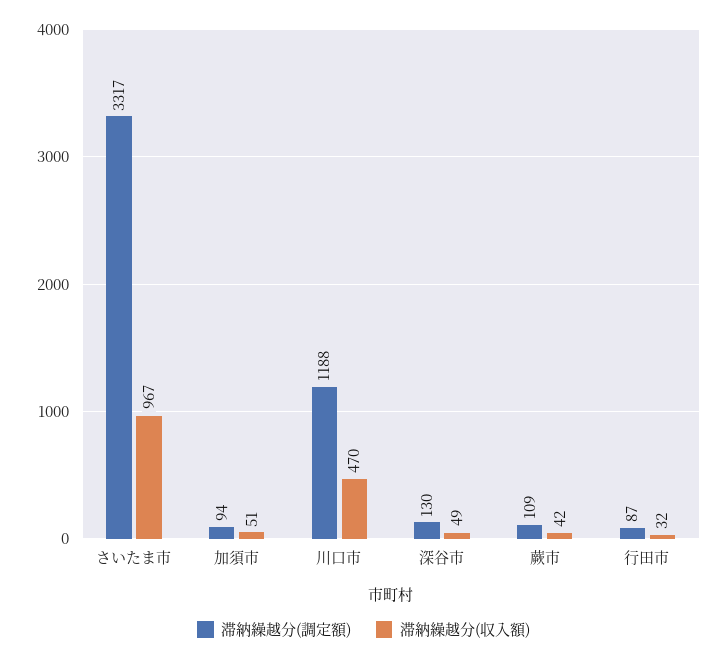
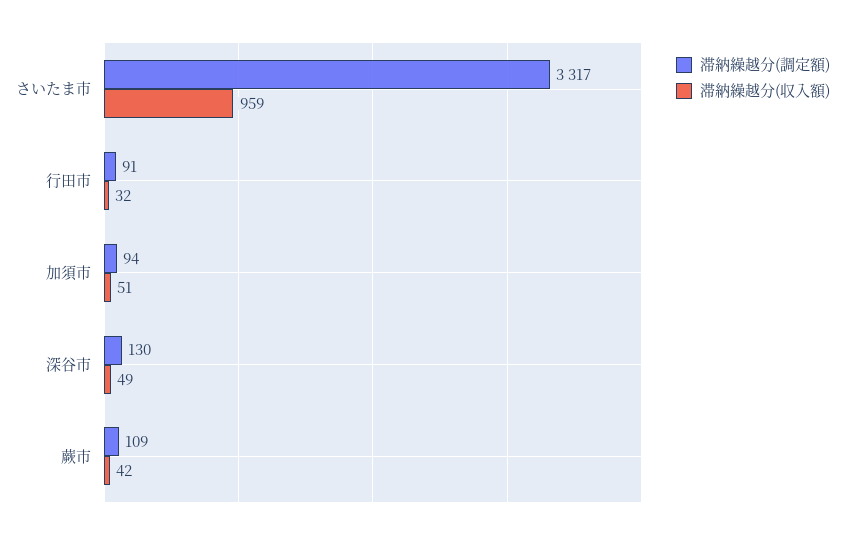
  {
    "滞納繰越分(調定額)": {
      "さいたま市": 3317,
      "加須市": 94,
-     "川口市": 1188,
      "深谷市": 130,
      "蕨市": 109,
-     "行田市": 87
+     "行田市": 91
    },
    "滞納繰越分(収入額)": {
-     "さいたま市": 967,
+     "さいたま市": 959,
      "加須市": 51,
-     "川口市": 470,
      "深谷市": 49,
      "蕨市": 42,
      "行田市": 32
    }
  }

